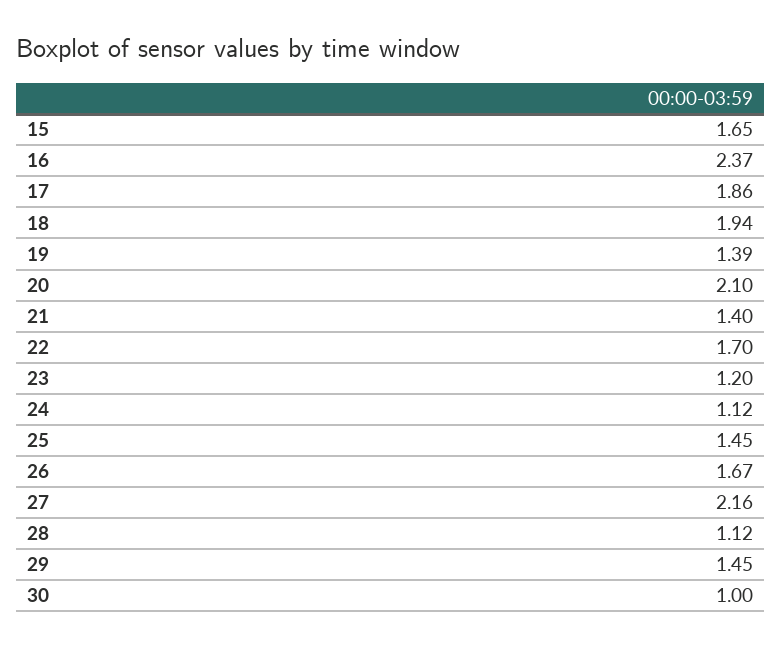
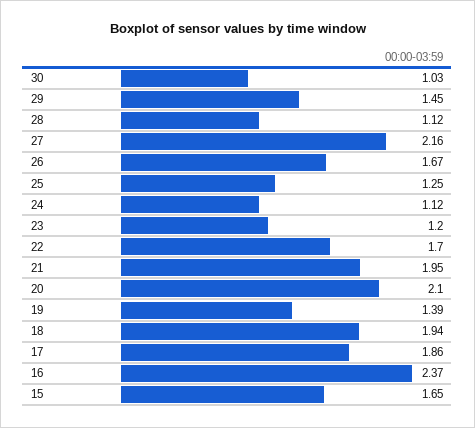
  {
    "15": 1.65,
    "16": 2.37,
    "17": 1.86,
    "18": 1.94,
    "19": 1.39,
    "20": 2.1,
-   "21": 1.4,
+   "21": 1.95,
    "22": 1.7,
    "23": 1.2,
    "24": 1.12,
-   "25": 1.45,
+   "25": 1.25,
    "26": 1.67,
    "27": 2.16,
    "28": 1.12,
    "29": 1.45,
-   "30": 1
+   "30": 1.03
  }

